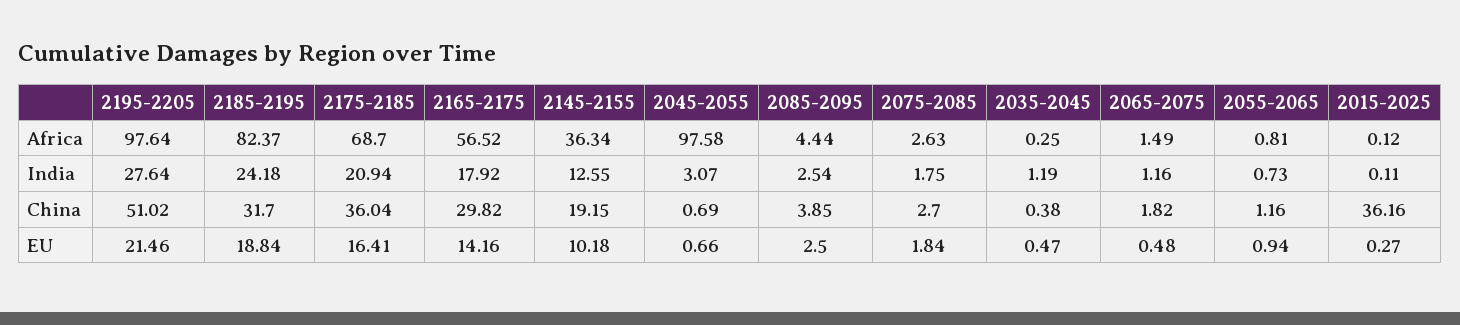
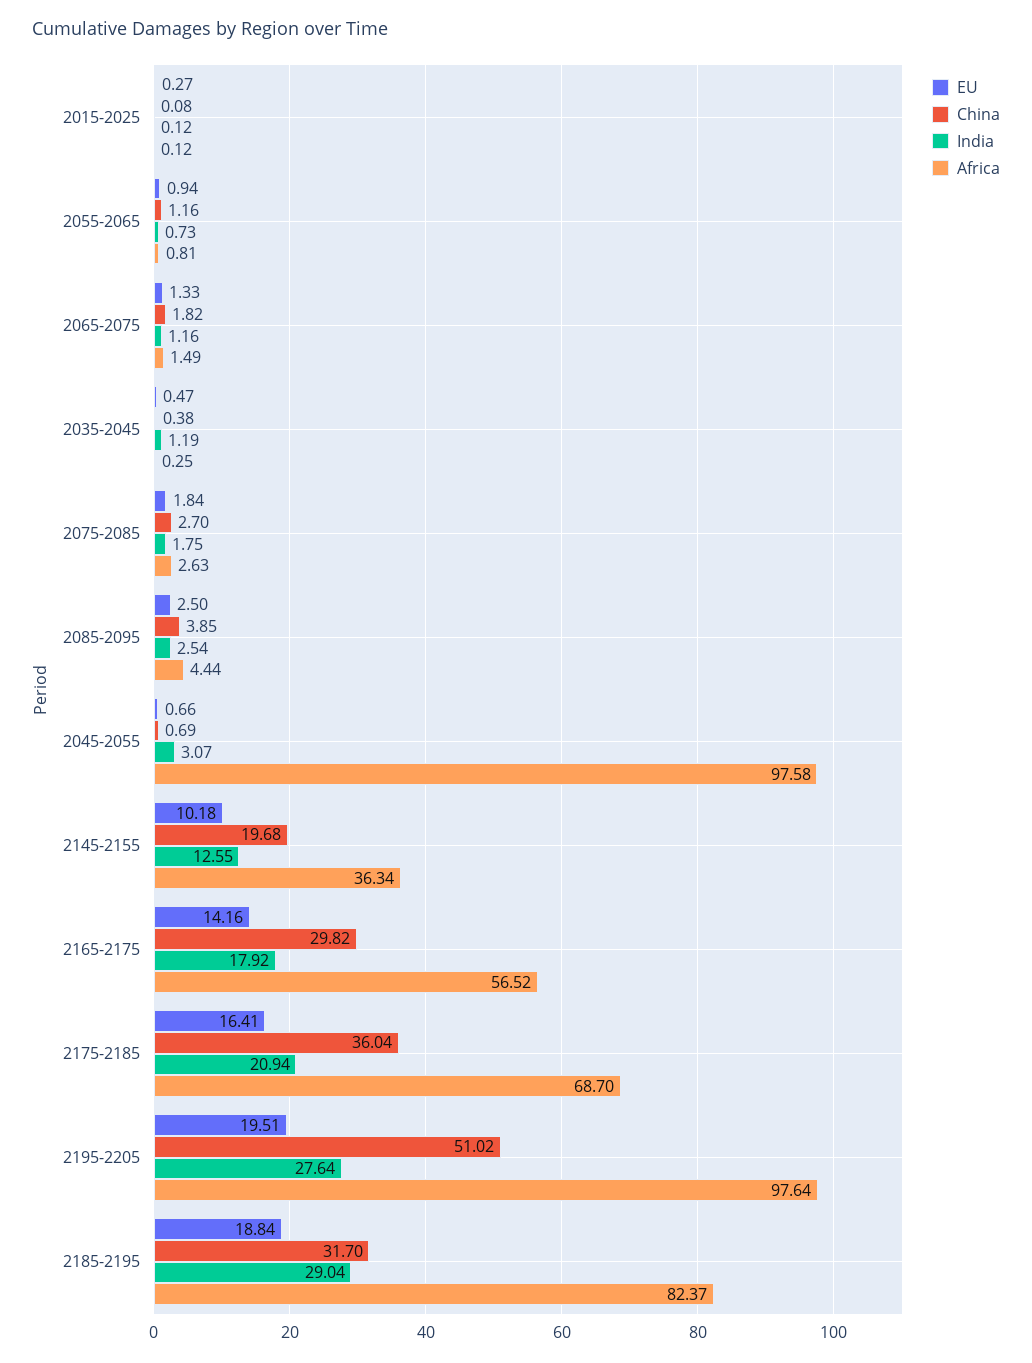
  {
    "Africa": {
      "2195-2205": 97.64,
      "2185-2195": 82.37,
      "2175-2185": 68.7,
      "2165-2175": 56.52,
      "2145-2155": 36.34,
      "2045-2055": 97.58,
      "2085-2095": 4.44,
      "2075-2085": 2.63,
      "2035-2045": 0.25,
      "2065-2075": 1.49,
      "2055-2065": 0.81,
      "2015-2025": 0.12
    },
    "India": {
      "2195-2205": 27.64,
-     "2185-2195": 24.18,
+     "2185-2195": 29.04,
      "2175-2185": 20.94,
      "2165-2175": 17.92,
      "2145-2155": 12.55,
      "2045-2055": 3.07,
      "2085-2095": 2.54,
      "2075-2085": 1.75,
      "2035-2045": 1.19,
      "2065-2075": 1.16,
      "2055-2065": 0.73,
-     "2015-2025": 0.11
+     "2015-2025": 0.12
    },
    "China": {
      "2195-2205": 51.02,
      "2185-2195": 31.7,
      "2175-2185": 36.04,
      "2165-2175": 29.82,
-     "2145-2155": 19.15,
+     "2145-2155": 19.68,
      "2045-2055": 0.69,
      "2085-2095": 3.85,
      "2075-2085": 2.7,
      "2035-2045": 0.38,
      "2065-2075": 1.82,
      "2055-2065": 1.16,
-     "2015-2025": 36.16
+     "2015-2025": 0.08
    },
    "EU": {
-     "2195-2205": 21.46,
+     "2195-2205": 19.51,
      "2185-2195": 18.84,
      "2175-2185": 16.41,
      "2165-2175": 14.16,
      "2145-2155": 10.18,
      "2045-2055": 0.66,
      "2085-2095": 2.5,
      "2075-2085": 1.84,
      "2035-2045": 0.47,
-     "2065-2075": 0.48,
+     "2065-2075": 1.33,
      "2055-2065": 0.94,
      "2015-2025": 0.27
    }
  }

